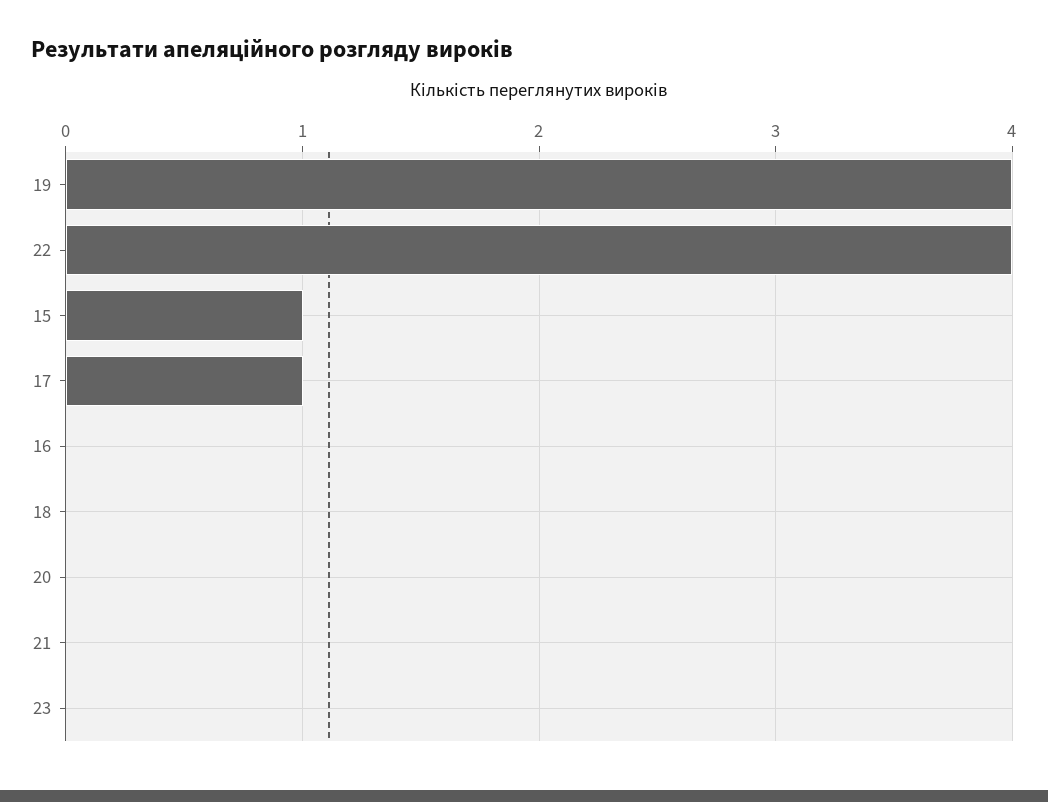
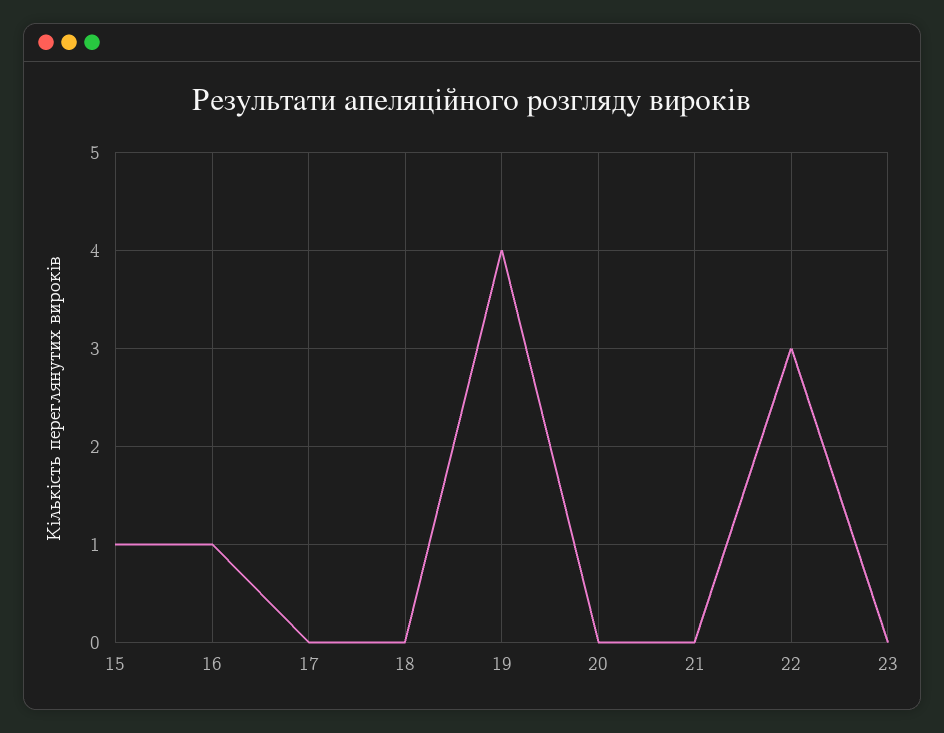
  {
    "19": 4,
-   "22": 4,
+   "22": 3,
    "15": 1,
-   "17": 1,
+   "17": 0,
-   "16": 0,
+   "16": 1,
    "18": 0,
    "20": 0,
    "21": 0,
    "23": 0
  }

